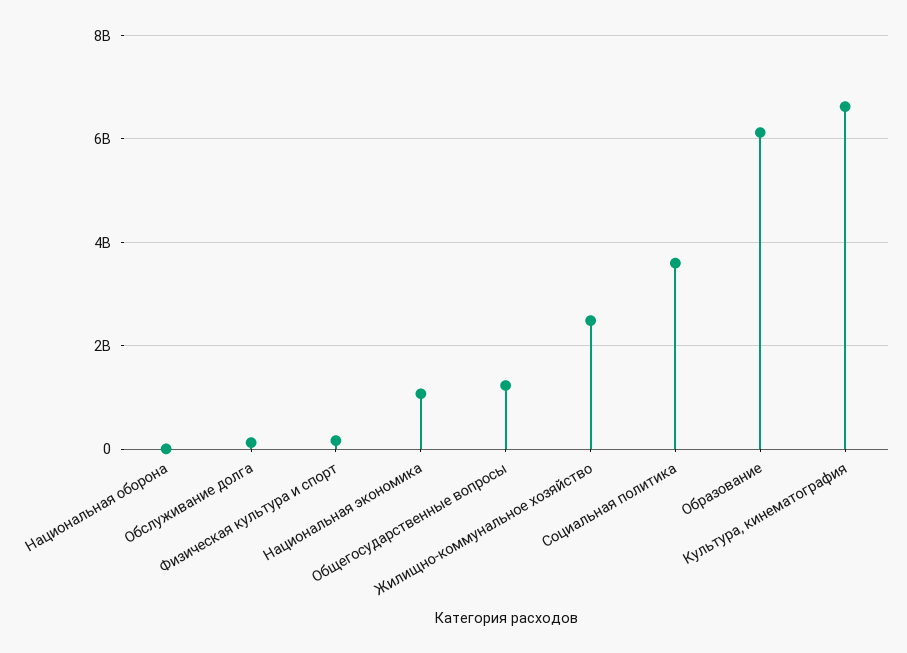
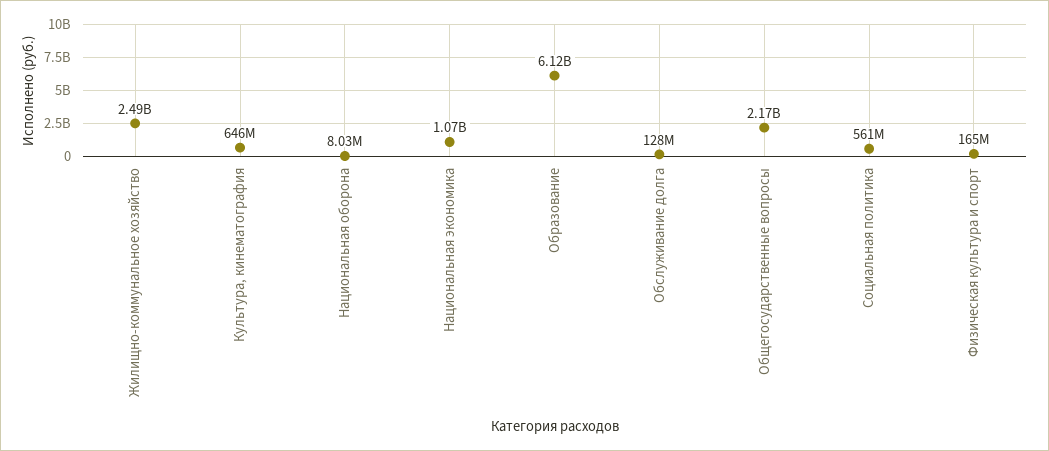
  {
    "Национальная оборона": 8030000,
    "Обслуживание долга": 128000000,
    "Физическая культура и спорт": 165000000,
    "Национальная экономика": 1070000000,
-   "Общегосударственные вопросы": 1200000000,
+   "Общегосударственные вопросы": 2170000000,
    "Жилищно-коммунальное хозяйство": 2490000000,
-   "Социальная политика": 3600000000,
+   "Социальная политика": 561000000,
    "Образование": 6120000000,
-   "Культура, кинематография": 6600000000
+   "Культура, кинематография": 646000000
  }

